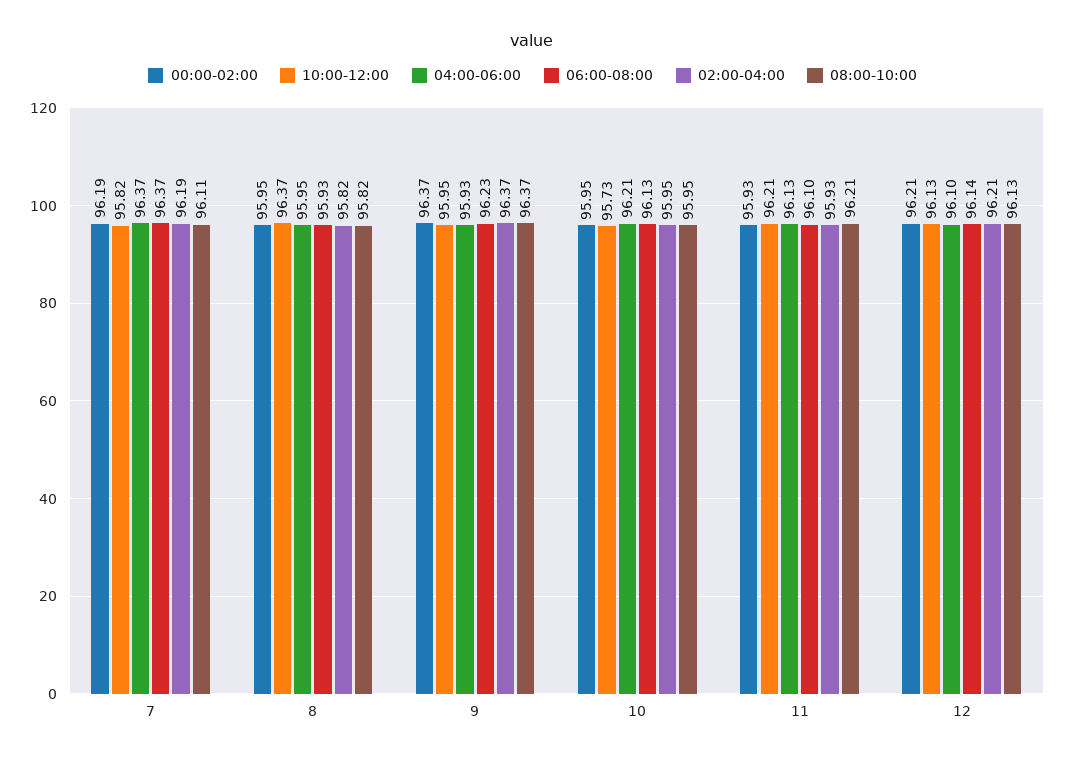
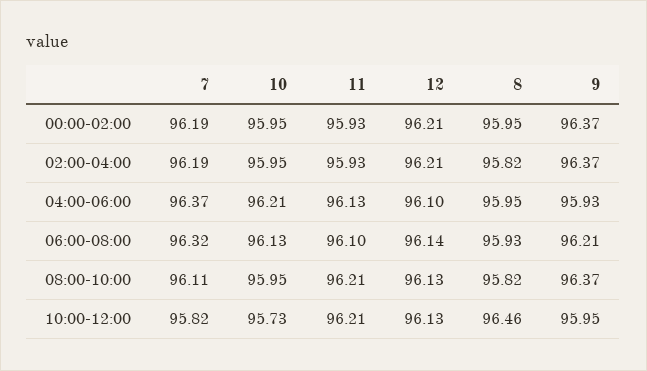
  {
    "00:00-02:00": {
      "7": 96.19,
      "8": 95.95,
      "9": 96.37,
      "10": 95.95,
      "11": 95.93,
      "12": 96.21
    },
    "10:00-12:00": {
      "7": 95.82,
-     "8": 96.37,
+     "8": 96.46,
      "9": 95.95,
      "10": 95.73,
      "11": 96.21,
      "12": 96.13
    },
    "04:00-06:00": {
      "7": 96.37,
      "8": 95.95,
      "9": 95.93,
      "10": 96.21,
      "11": 96.13,
      "12": 96.1
    },
    "06:00-08:00": {
-     "7": 96.37,
+     "7": 96.32,
      "8": 95.93,
-     "9": 96.23,
+     "9": 96.21,
      "10": 96.13,
      "11": 96.1,
      "12": 96.14
    },
    "02:00-04:00": {
      "7": 96.19,
      "8": 95.82,
      "9": 96.37,
      "10": 95.95,
      "11": 95.93,
      "12": 96.21
    },
    "08:00-10:00": {
      "7": 96.11,
      "8": 95.82,
      "9": 96.37,
      "10": 95.95,
      "11": 96.21,
      "12": 96.13
    }
  }

